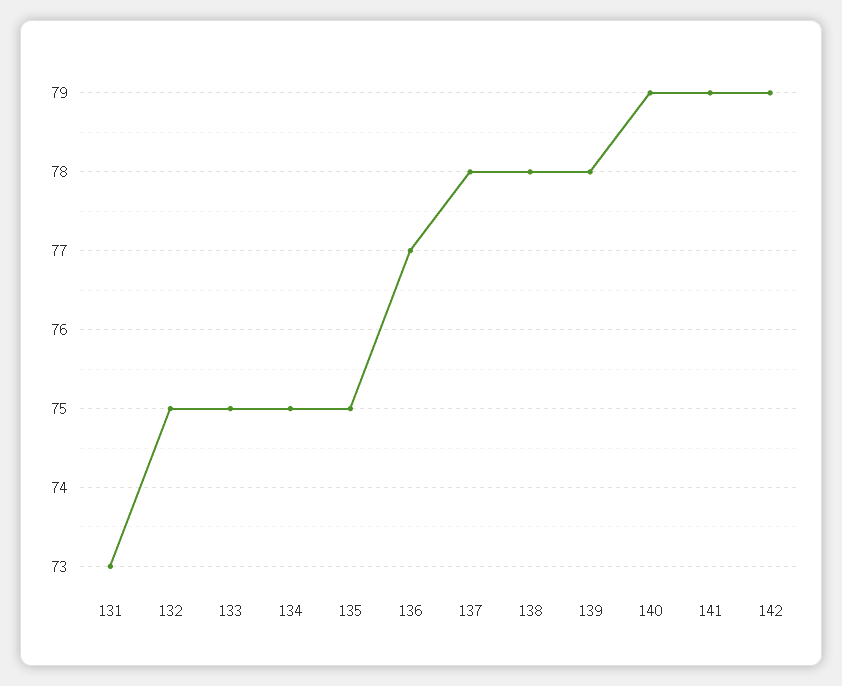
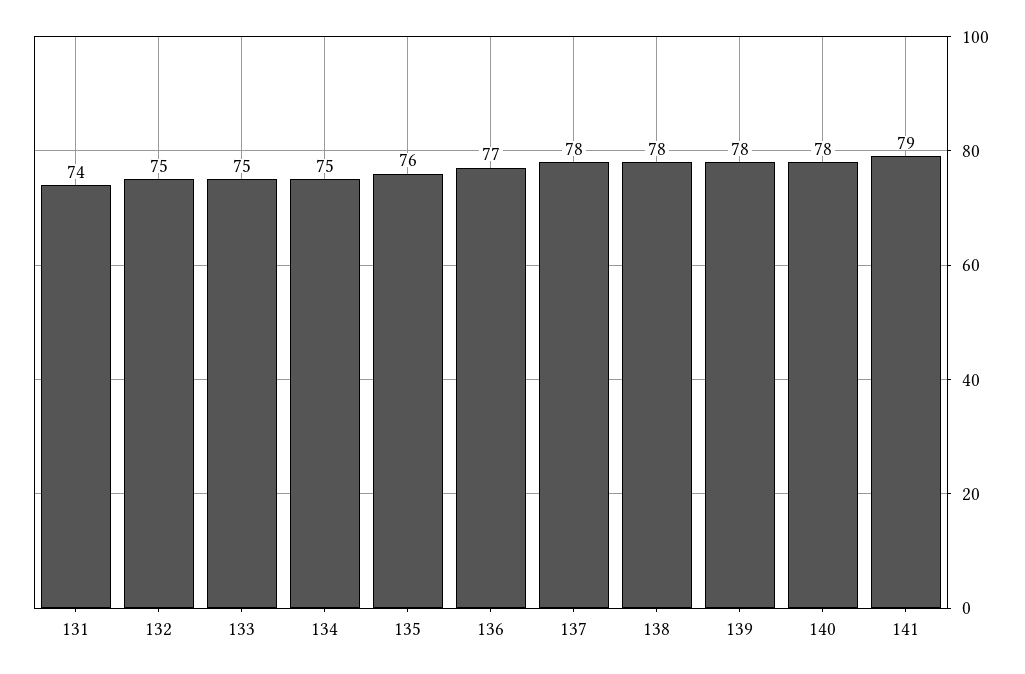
  {
-   "131": 73,
+   "131": 74,
    "132": 75,
    "133": 75,
    "134": 75,
-   "135": 75,
+   "135": 76,
    "136": 77,
    "137": 78,
    "138": 78,
    "139": 78,
-   "140": 79,
+   "140": 78,
-   "141": 79,
+   "141": 79
-   "142": 79
  }

